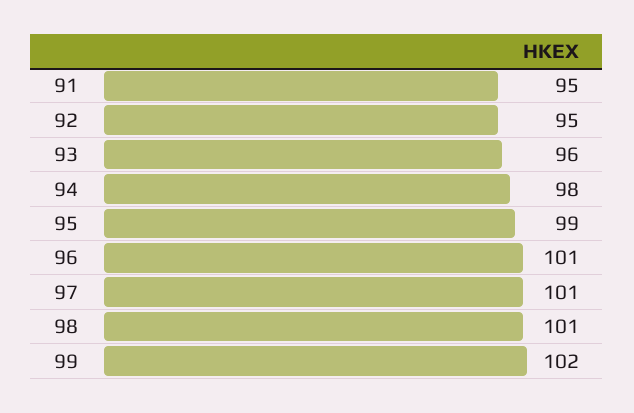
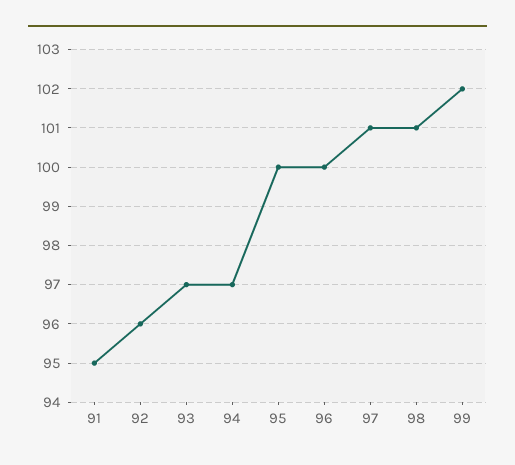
  {
    "91": 95,
-   "92": 95,
+   "92": 96,
-   "93": 96,
+   "93": 97,
-   "94": 98,
+   "94": 97,
-   "95": 99,
+   "95": 100,
-   "96": 101,
+   "96": 100,
    "97": 101,
    "98": 101,
    "99": 102
  }

